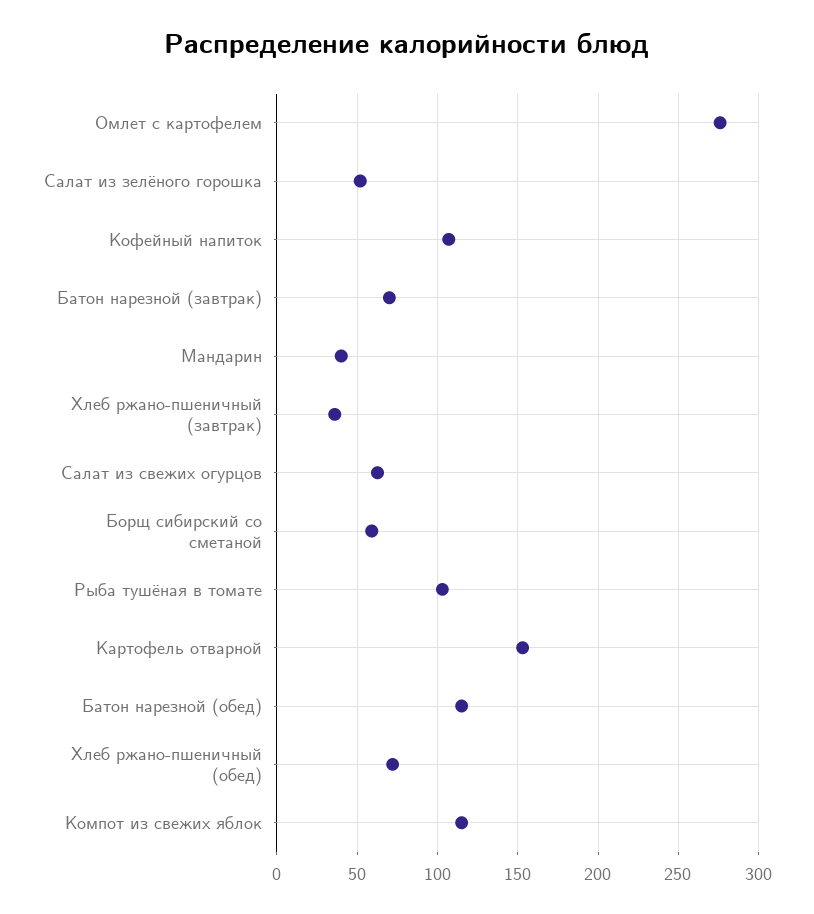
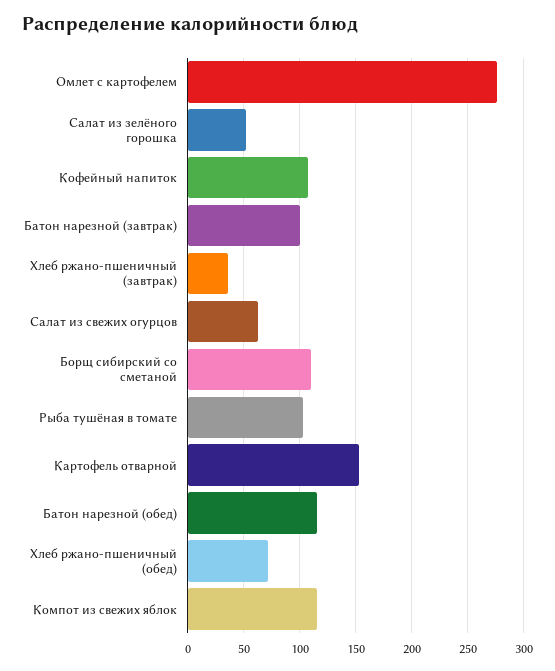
  {
    "Омлет с картофелем": 275,
    "Салат из зелёного горошка": 50,
    "Кофейный напиток": 105,
-   "Батон нарезной (завтрак)": 70,
+   "Батон нарезной (завтрак)": 100,
-   "Мандарин": 40,
    "Хлеб ржано-пшеничный (завтрак)": 35,
    "Салат из свежих огурцов": 65,
-   "Борщ сибирский со сметаной": 60,
+   "Борщ сибирский со сметаной": 110,
    "Рыба тушёная в томате": 105,
    "Картофель отварной": 155,
    "Батон нарезной (обед)": 115,
    "Хлеб ржано-пшеничный (обед)": 70,
    "Компот из свежих яблок": 115
  }

